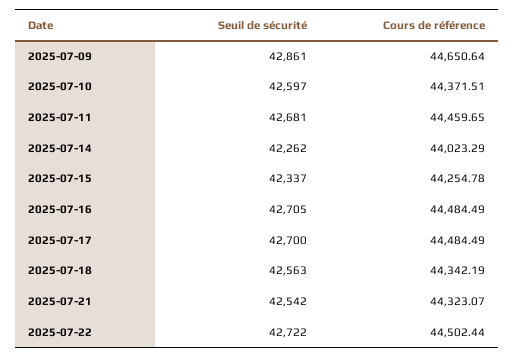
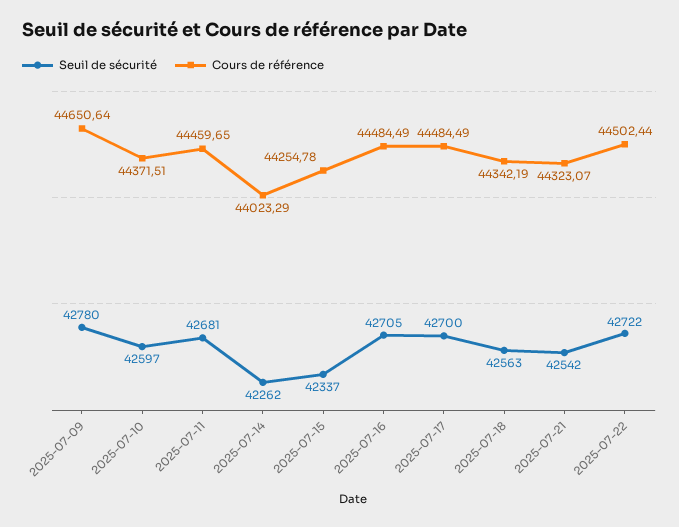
  {
    "Seuil de sécurité": {
-     "2025-07-09": 42861,
+     "2025-07-09": 42780,
      "2025-07-10": 42597,
      "2025-07-11": 42681,
      "2025-07-14": 42262,
      "2025-07-15": 42337,
      "2025-07-16": 42705,
      "2025-07-17": 42700,
      "2025-07-18": 42563,
      "2025-07-21": 42542,
      "2025-07-22": 42722
    },
    "Cours de référence": {
      "2025-07-09": 44650.64,
      "2025-07-10": 44371.51,
      "2025-07-11": 44459.65,
      "2025-07-14": 44023.29,
      "2025-07-15": 44254.78,
      "2025-07-16": 44484.49,
      "2025-07-17": 44484.49,
      "2025-07-18": 44342.19,
      "2025-07-21": 44323.07,
      "2025-07-22": 44502.44
    }
  }

